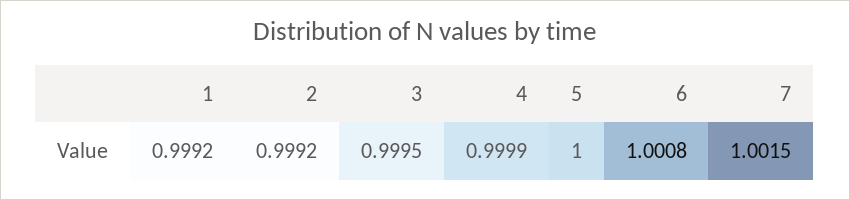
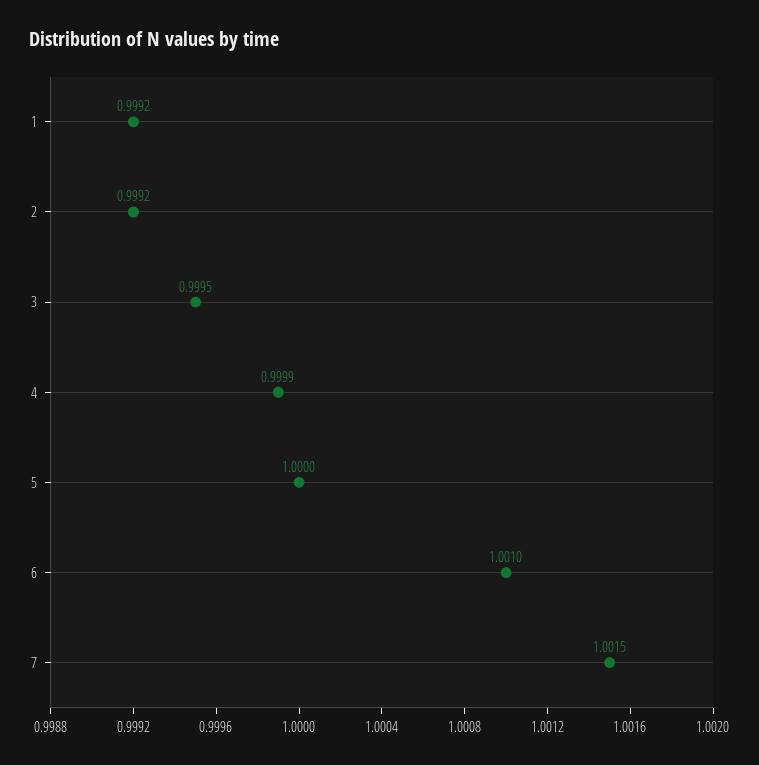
  {
    "1": 0.9992,
    "2": 0.9992,
    "3": 0.9995,
    "4": 0.9999,
    "5": 1,
-   "6": 1.0008,
+   "6": 1.001,
    "7": 1.0015
  }

